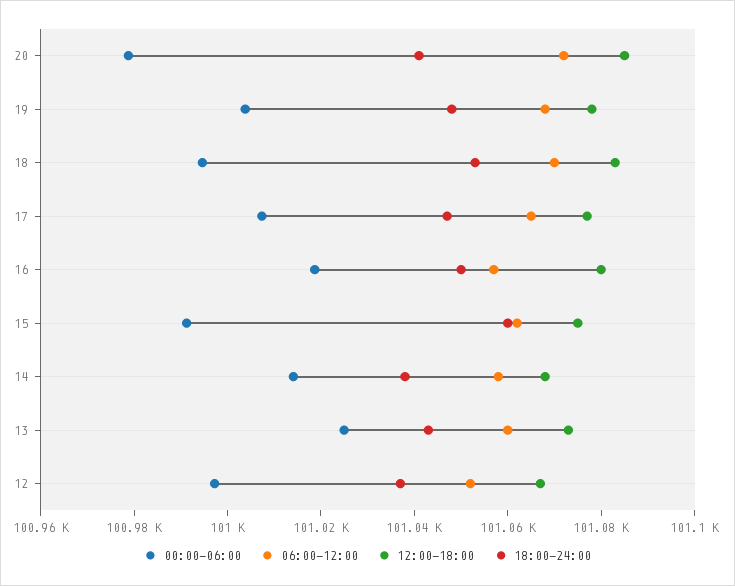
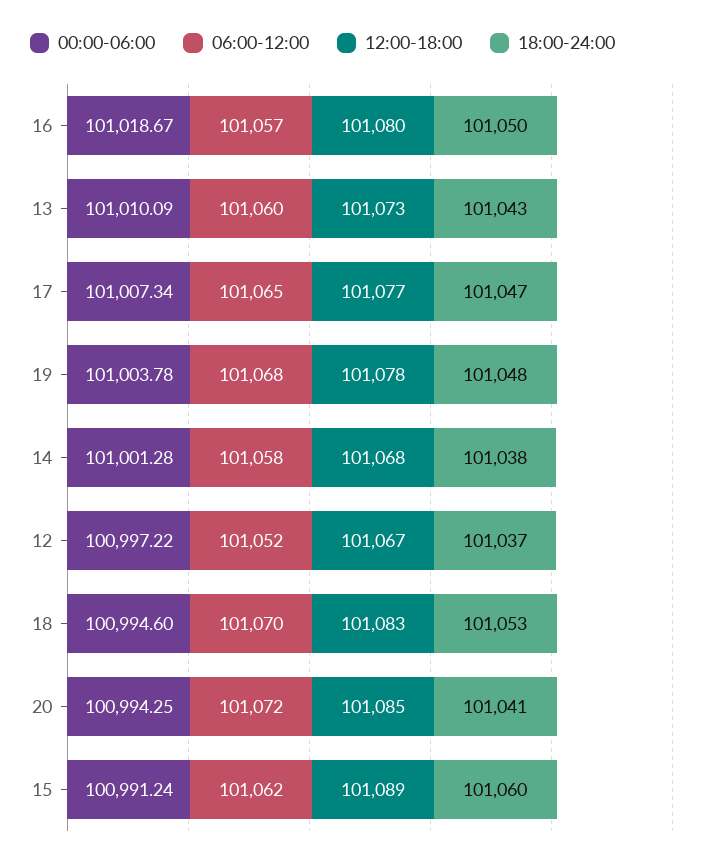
  {
    "00:00-06:00": {
-     "20": 100980,
+     "20": 100994.25,
      "19": 101003.78,
      "18": 100994.6,
      "17": 101007.34,
      "16": 101018.67,
      "15": 100991.24,
-     "14": 101015,
+     "14": 101001.28,
-     "13": 101025,
+     "13": 101010.09,
      "12": 100997.22
    },
    "06:00-12:00": {
      "20": 101072,
      "19": 101068,
      "18": 101070,
      "17": 101065,
      "16": 101057,
      "15": 101062,
      "14": 101058,
      "13": 101060,
      "12": 101052
    },
    "12:00-18:00": {
      "20": 101085,
      "19": 101078,
      "18": 101083,
      "17": 101077,
      "16": 101080,
-     "15": 101075,
+     "15": 101089,
      "14": 101068,
      "13": 101073,
      "12": 101067
    },
    "18:00-24:00": {
      "20": 101041,
      "19": 101048,
      "18": 101053,
      "17": 101047,
      "16": 101050,
      "15": 101060,
      "14": 101038,
      "13": 101043,
      "12": 101037
    }
  }

